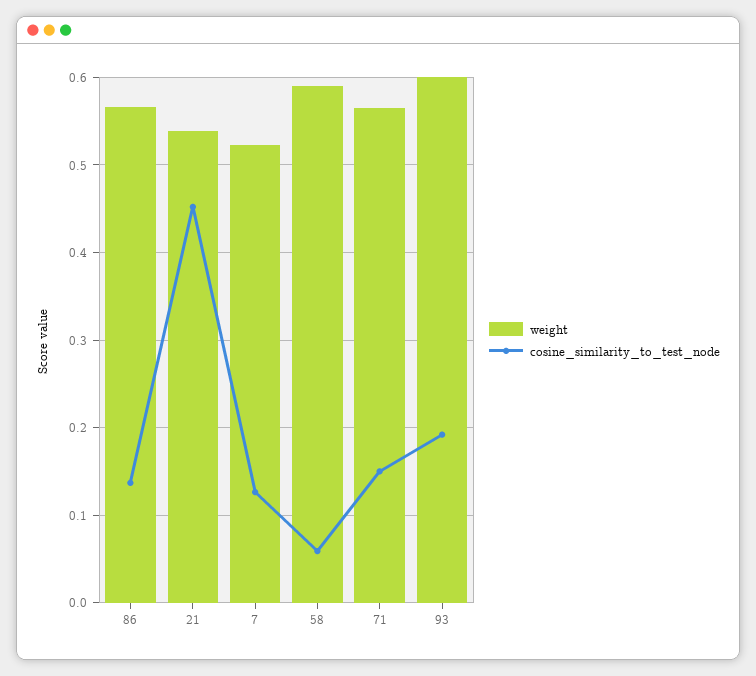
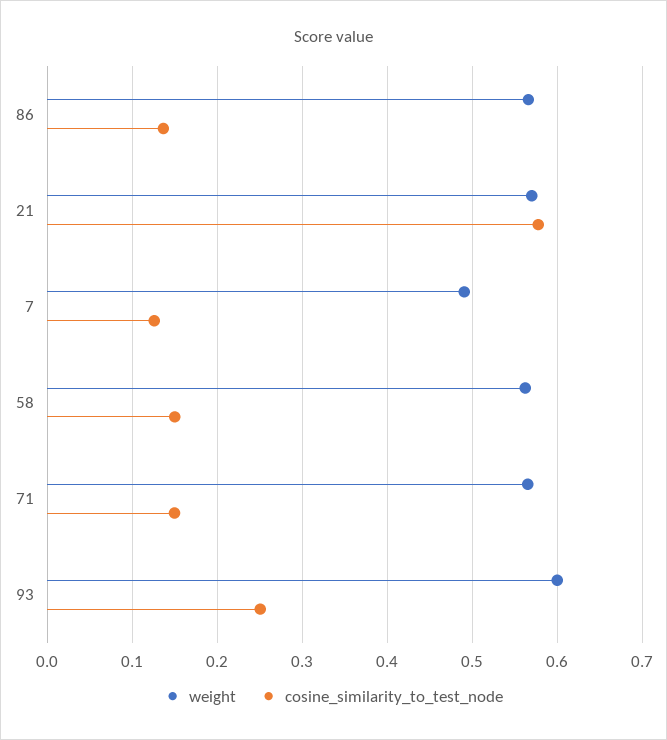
  {
    "weight": {
      "86": 0.57,
-     "21": 0.54,
+     "21": 0.57,
-     "7": 0.52,
+     "7": 0.49,
-     "58": 0.59,
+     "58": 0.56,
      "71": 0.57,
      "93": 0.6
    },
    "cosine_similarity_to_test_node": {
      "86": 0.14,
-     "21": 0.45,
+     "21": 0.58,
      "7": 0.13,
-     "58": 0.06,
+     "58": 0.15,
      "71": 0.15,
-     "93": 0.19
+     "93": 0.25
    }
  }

